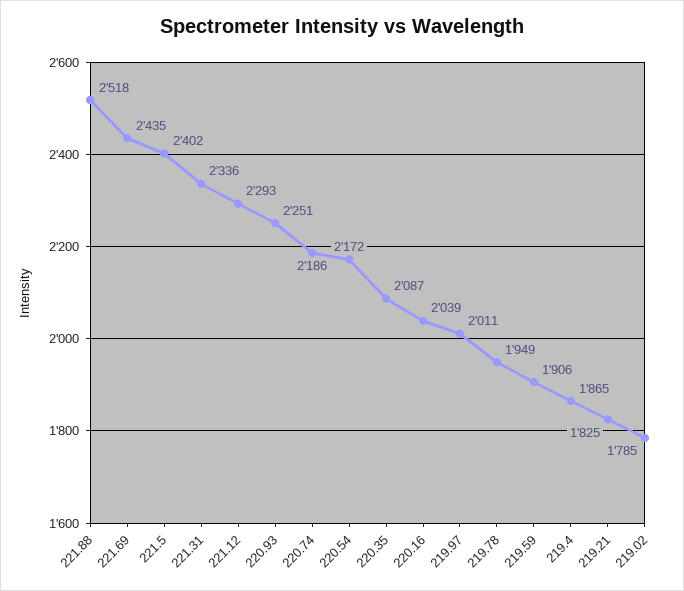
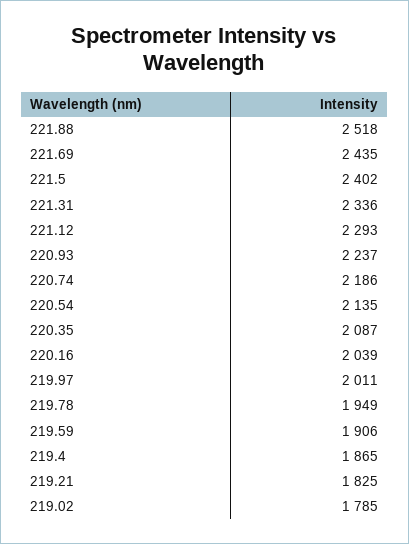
  {
    "221.88": 2518,
    "221.69": 2435,
    "221.5": 2402,
    "221.31": 2336,
    "221.12": 2293,
-   "220.93": 2251,
+   "220.93": 2237,
    "220.74": 2186,
-   "220.54": 2172,
+   "220.54": 2135,
    "220.35": 2087,
    "220.16": 2039,
    "219.97": 2011,
    "219.78": 1949,
    "219.59": 1906,
    "219.4": 1865,
    "219.21": 1825,
    "219.02": 1785
  }

